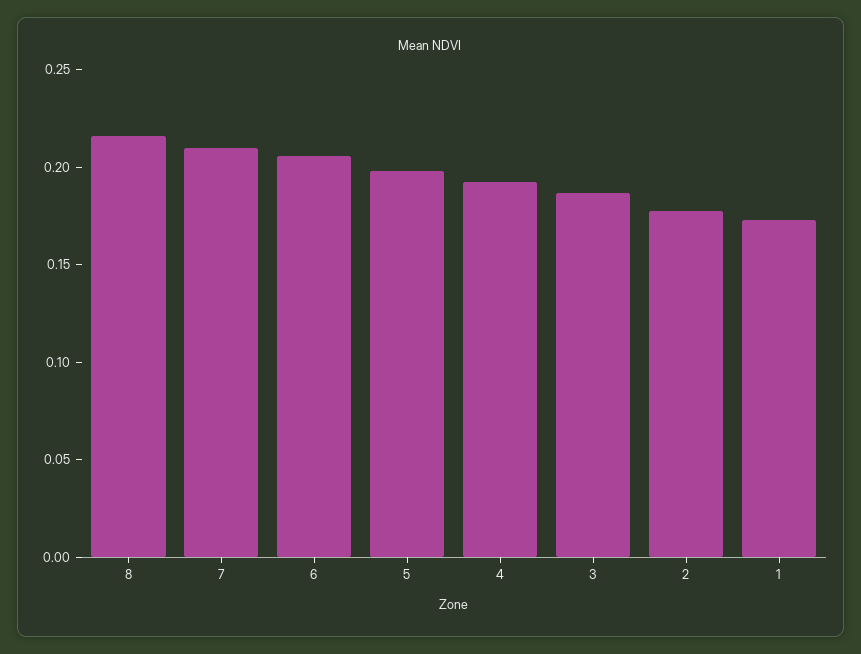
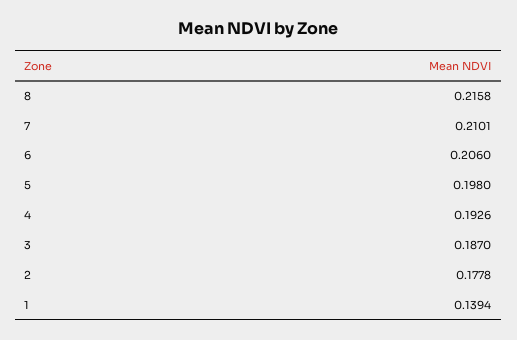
  {
    "8": 0.2158,
    "7": 0.2101,
    "6": 0.206,
    "5": 0.198,
    "4": 0.1926,
    "3": 0.187,
    "2": 0.1778,
-   "1": 0.17
+   "1": 0.1394
  }

